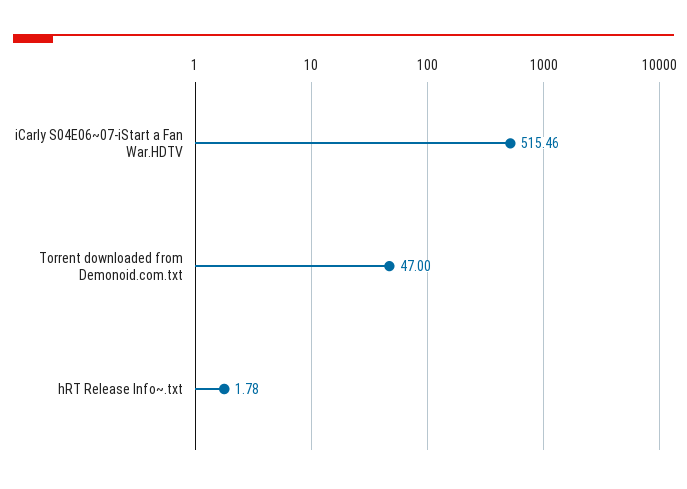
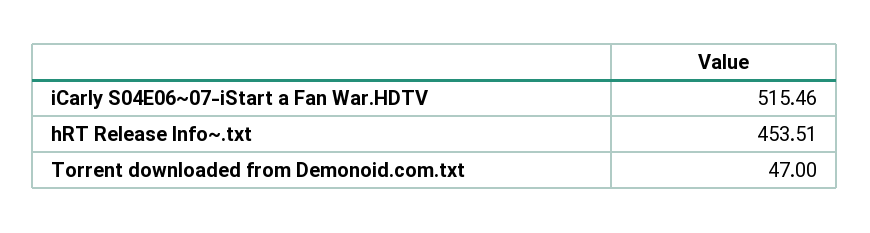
  {
    "iCarly S04E06~07-iStart a Fan War.HDTV": 515.46,
    "Torrent downloaded from Demonoid.com.txt": 47,
-   "hRT Release Info~.txt": 1.78
+   "hRT Release Info~.txt": 453.51
  }

